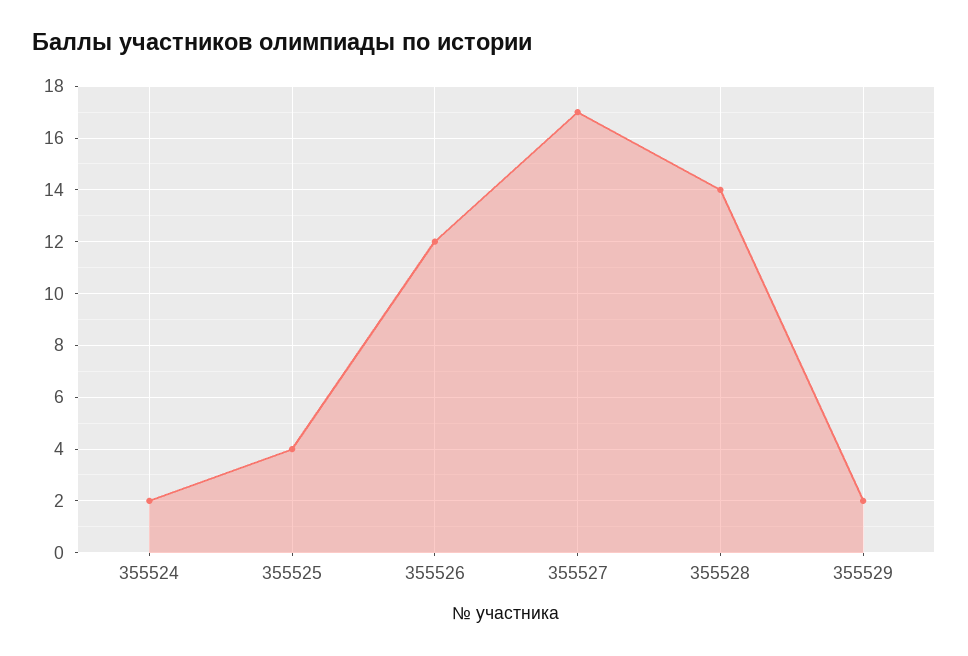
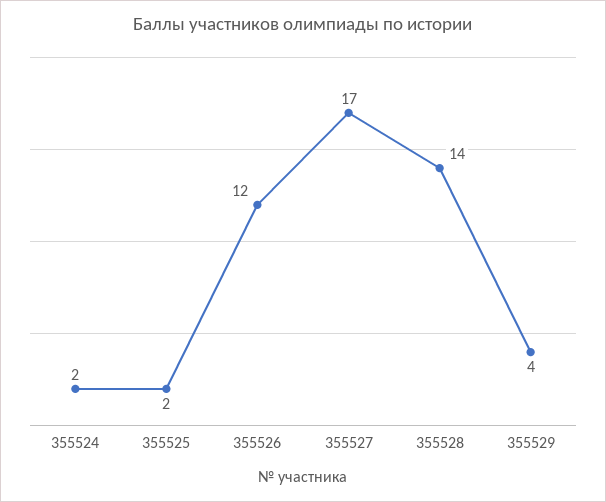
  {
    "355524": 2,
-   "355525": 4,
+   "355525": 2,
    "355526": 12,
    "355527": 17,
    "355528": 14,
-   "355529": 2
+   "355529": 4
  }

